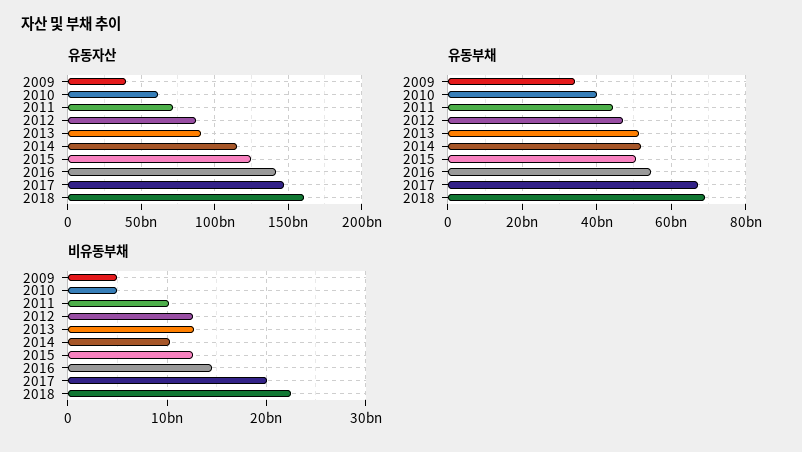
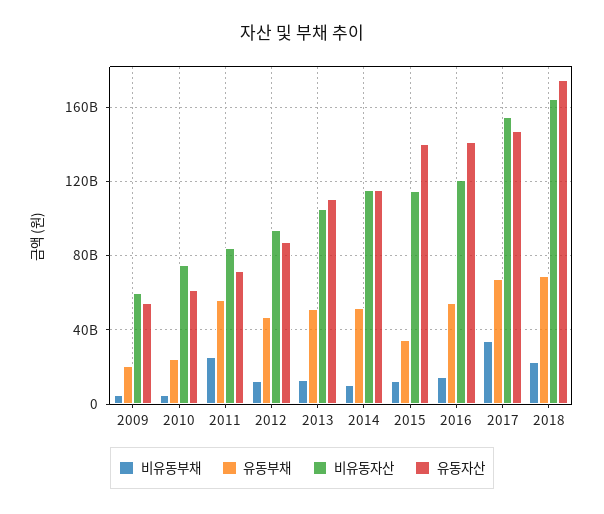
  {
    "유동자산": {
-     "2009": 40000000000,
+     "2009": 55000000000,
      "2010": 60000000000,
      "2011": 70000000000,
      "2012": 85000000000,
-     "2013": 90000000000,
+     "2013": 110000000000,
      "2014": 115000000000,
-     "2015": 125000000000,
+     "2015": 140000000000,
      "2016": 140000000000,
      "2017": 145000000000,
-     "2018": 160000000000
+     "2018": 175000000000
    },
    "유동부채": {
-     "2009": 34000000000,
+     "2009": 20000000000,
-     "2010": 40000000000,
+     "2010": 25000000000,
-     "2011": 44000000000,
+     "2011": 55000000000,
      "2012": 46000000000,
      "2013": 52000000000,
      "2014": 52000000000,
-     "2015": 50000000000,
+     "2015": 35000000000,
      "2016": 54000000000,
      "2017": 68000000000,
      "2018": 70000000000
    },
    "비유동부채": {
      "2009": 5000000000,
      "2010": 5000000000,
-     "2011": 10000000000,
+     "2011": 25000000000,
      "2012": 13000000000,
      "2013": 13000000000,
      "2014": 10000000000,
      "2015": 13000000000,
      "2016": 15000000000,
-     "2017": 20000000000,
+     "2017": 35000000000,
      "2018": 23000000000
-   }
+   },
+   "비유동자산": {
+     "2009": 60000000000,
+     "2010": 75000000000,
+     "2011": 85000000000,
+     "2012": 95000000000,
+     "2013": 105000000000,
+     "2014": 115000000000,
+     "2015": 115000000000,
+     "2016": 120000000000,
+     "2017": 155000000000,
+     "2018": 165000000000
+   }
  }

